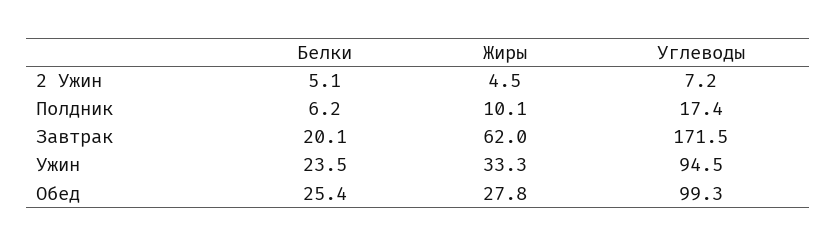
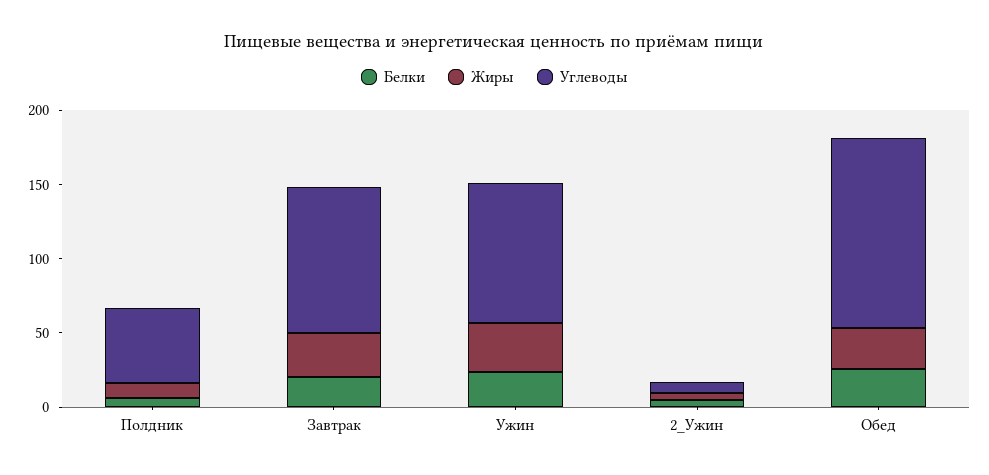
  {
    "Белки": {
      "2 Ужин": 5.1,
      "Полдник": 6.2,
      "Завтрак": 20.1,
      "Ужин": 23.5,
      "Обед": 25.4
    },
    "Жиры": {
      "2 Ужин": 4.5,
      "Полдник": 10.1,
-     "Завтрак": 62,
+     "Завтрак": 30,
      "Ужин": 33.3,
      "Обед": 27.8
    },
    "Углеводы": {
      "2 Ужин": 7.2,
-     "Полдник": 17.4,
+     "Полдник": 50,
-     "Завтрак": 171.5,
+     "Завтрак": 100,
      "Ужин": 94.5,
-     "Обед": 99.3
+     "Обед": 130
    }
  }

